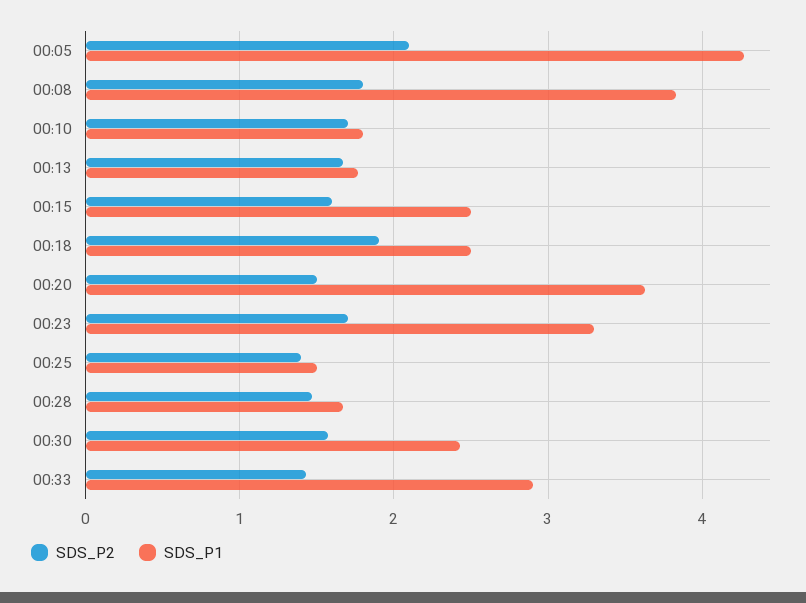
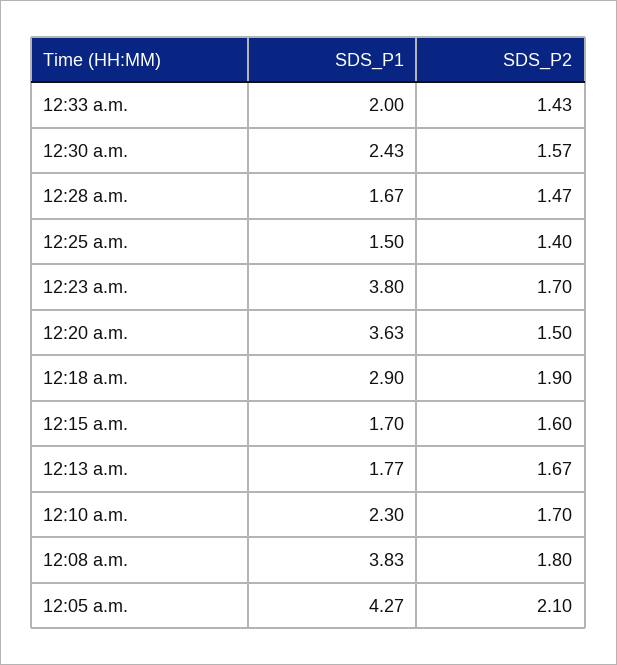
  {
    "SDS_P2": {
      "00:05": 2.1,
      "00:08": 1.8,
      "00:10": 1.7,
      "00:13": 1.67,
      "00:15": 1.6,
      "00:18": 1.9,
      "00:20": 1.5,
      "00:23": 1.7,
      "00:25": 1.4,
      "00:28": 1.47,
      "00:30": 1.57,
      "00:33": 1.43
    },
    "SDS_P1": {
      "00:05": 4.27,
      "00:08": 3.83,
-     "00:10": 1.8,
+     "00:10": 2.3,
      "00:13": 1.77,
-     "00:15": 2.5,
+     "00:15": 1.7,
-     "00:18": 2.5,
+     "00:18": 2.9,
      "00:20": 3.63,
-     "00:23": 3.3,
+     "00:23": 3.8,
      "00:25": 1.5,
      "00:28": 1.67,
      "00:30": 2.43,
-     "00:33": 2.9
+     "00:33": 2
    }
  }

